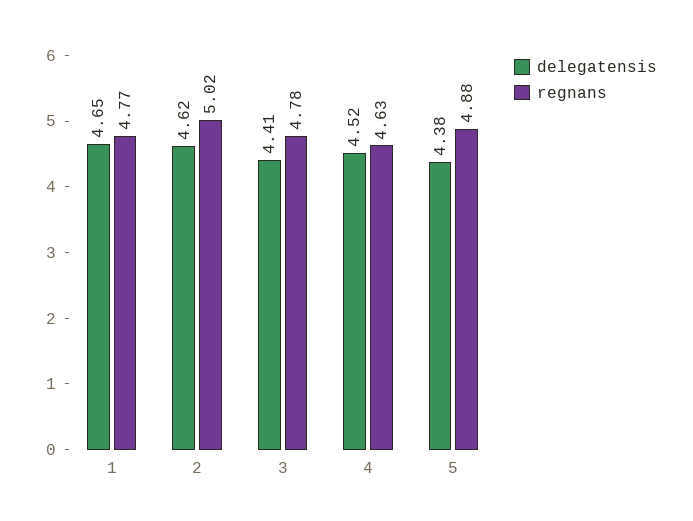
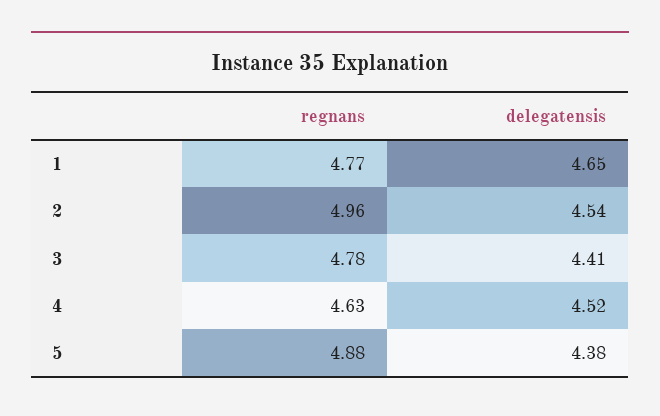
  {
    "delegatensis": {
      "1": 4.65,
-     "2": 4.62,
+     "2": 4.54,
      "3": 4.41,
      "4": 4.52,
      "5": 4.38
    },
    "regnans": {
      "1": 4.77,
-     "2": 5.02,
+     "2": 4.96,
      "3": 4.78,
      "4": 4.63,
      "5": 4.88
    }
  }

